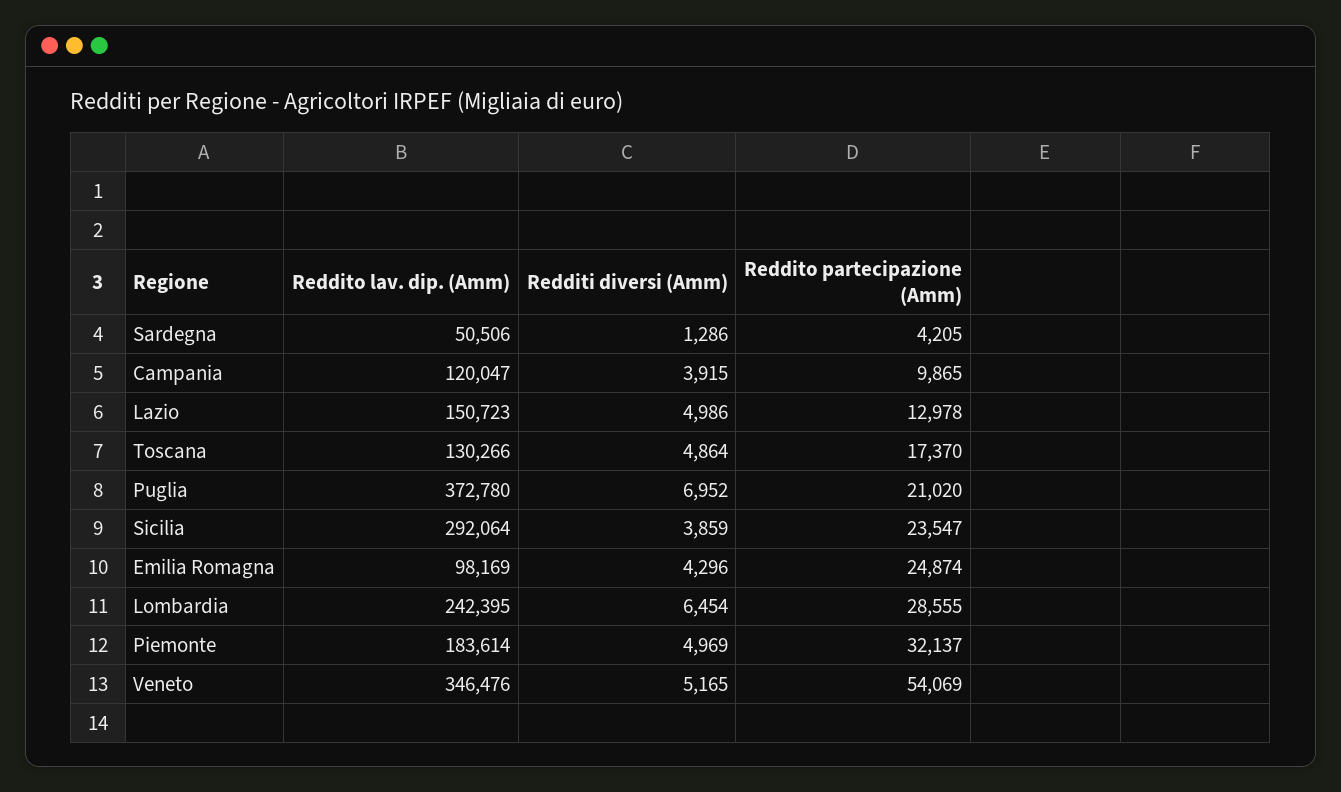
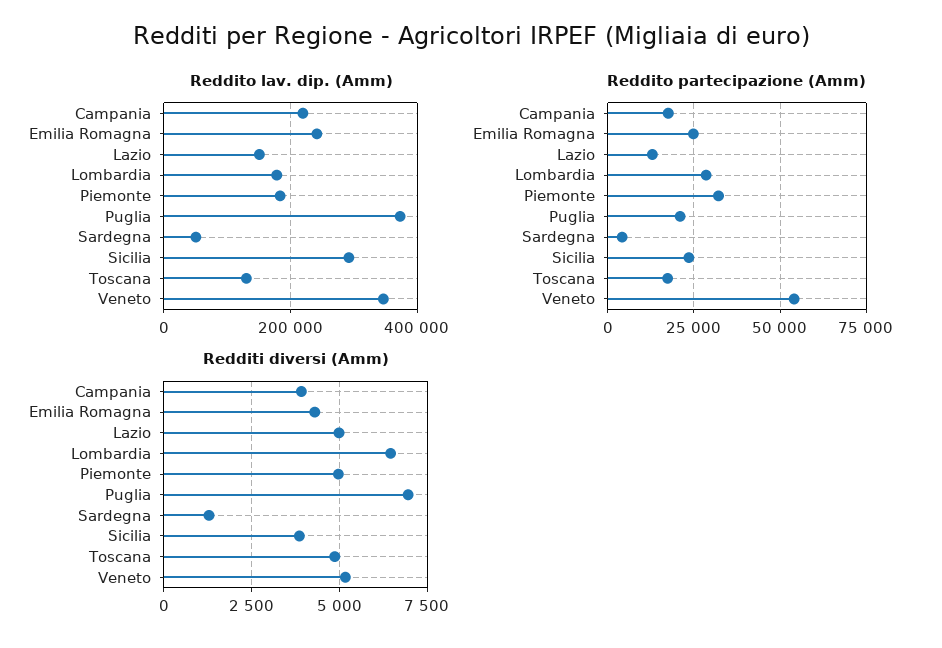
  {
    "Reddito lav. dip. (Amm)": {
      "Sardegna": 50506,
-     "Campania": 120047,
+     "Campania": 220000,
      "Lazio": 150723,
      "Toscana": 130266,
      "Puglia": 372780,
      "Sicilia": 292064,
-     "Emilia Romagna": 98169,
+     "Emilia Romagna": 240000,
-     "Lombardia": 242395,
+     "Lombardia": 180000,
      "Piemonte": 183614,
      "Veneto": 346476
    },
    "Redditi diversi (Amm)": {
      "Sardegna": 1286,
      "Campania": 3915,
      "Lazio": 4986,
      "Toscana": 4864,
      "Puglia": 6952,
      "Sicilia": 3859,
      "Emilia Romagna": 4296,
      "Lombardia": 6454,
      "Piemonte": 4969,
      "Veneto": 5165
    },
    "Reddito partecipazione (Amm)": {
      "Sardegna": 4205,
-     "Campania": 9865,
+     "Campania": 17500,
      "Lazio": 12978,
      "Toscana": 17370,
      "Puglia": 21020,
      "Sicilia": 23547,
      "Emilia Romagna": 24874,
      "Lombardia": 28555,
      "Piemonte": 32137,
      "Veneto": 54069
    }
  }

